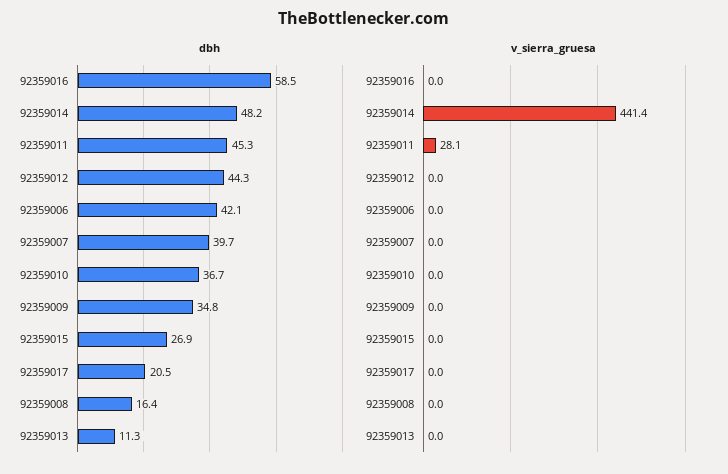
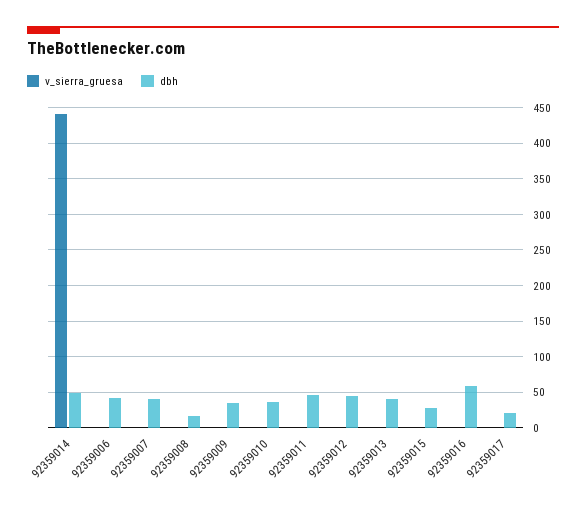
  {
    "dbh": {
      "92359016": 58.5,
      "92359014": 48.2,
      "92359011": 45.3,
      "92359012": 44.3,
      "92359006": 42.1,
      "92359007": 39.7,
      "92359010": 36.7,
      "92359009": 34.8,
      "92359015": 26.9,
      "92359017": 20.5,
      "92359008": 16.4,
-     "92359013": 11.3
+     "92359013": 40
    },
    "v_sierra_gruesa": {
      "92359016": 0,
      "92359014": 441.4,
-     "92359011": 28.1,
+     "92359011": 0,
      "92359012": 0,
      "92359006": 0,
      "92359007": 0,
      "92359010": 0,
      "92359009": 0,
      "92359015": 0,
      "92359017": 0,
      "92359008": 0,
      "92359013": 0
    }
  }

